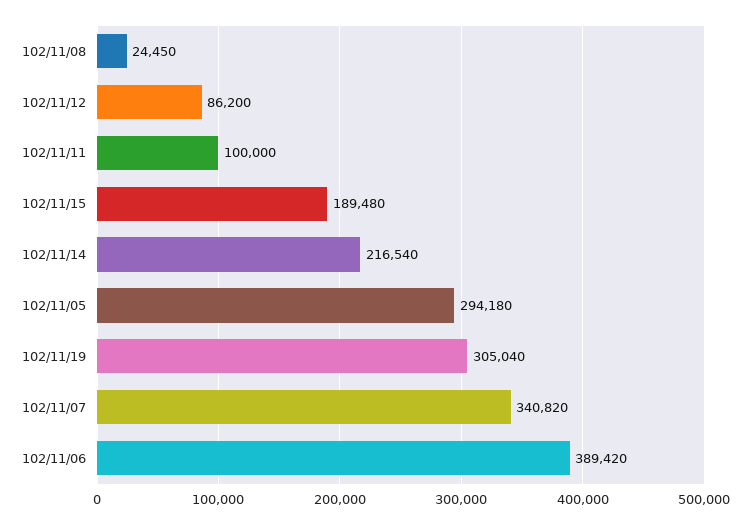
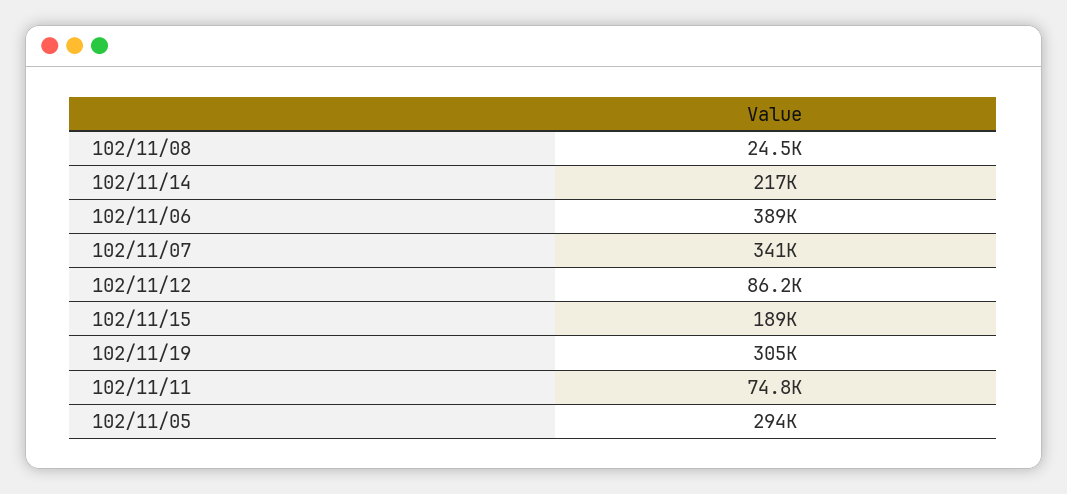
  {
    "102/11/08": 24450,
    "102/11/12": 86200,
-   "102/11/11": 100000,
+   "102/11/11": 74800,
    "102/11/15": 189480,
    "102/11/14": 216540,
    "102/11/05": 294180,
    "102/11/19": 305040,
    "102/11/07": 340820,
    "102/11/06": 389420
  }

